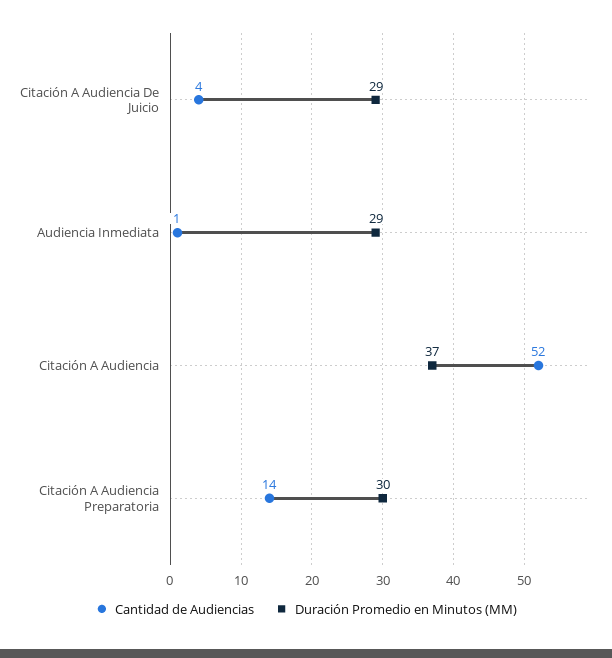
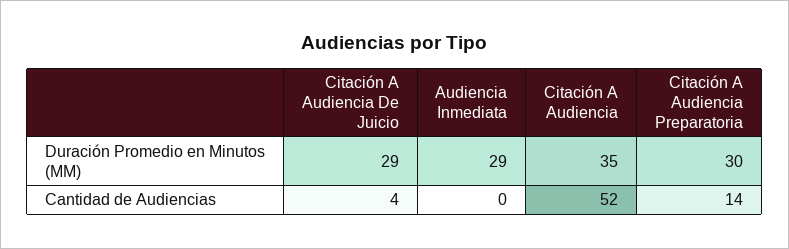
  {
    "Cantidad de Audiencias": {
      "Citación A Audiencia De Juicio": 4,
-     "Audiencia Inmediata": 1,
+     "Audiencia Inmediata": 0,
      "Citación A Audiencia": 52,
      "Citación A Audiencia Preparatoria": 14
    },
    "Duración Promedio en Minutos (MM)": {
      "Citación A Audiencia De Juicio": 29,
      "Audiencia Inmediata": 29,
-     "Citación A Audiencia": 37,
+     "Citación A Audiencia": 35,
      "Citación A Audiencia Preparatoria": 30
    }
  }

